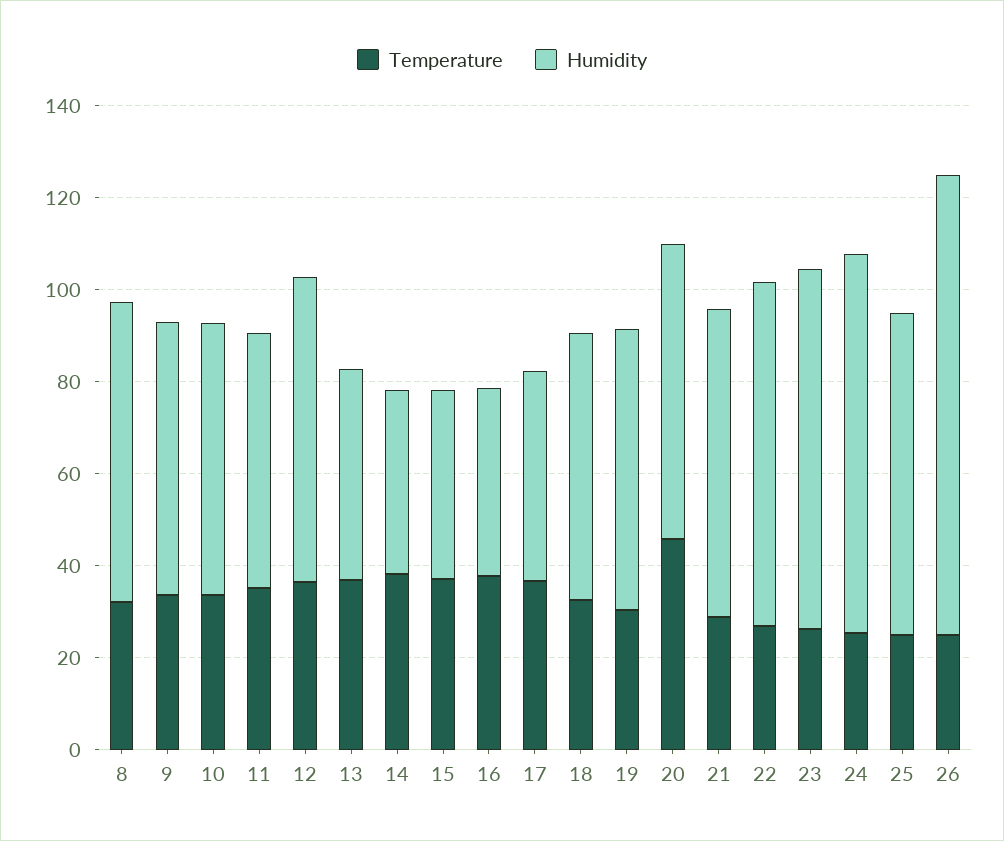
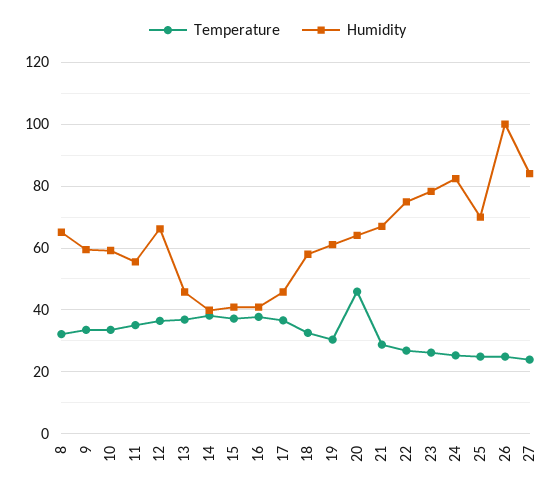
  {
    "Temperature": {
      "8": 32,
      "9": 34,
      "10": 34,
      "11": 36,
      "12": 36,
      "13": 36,
      "14": 38,
      "15": 38,
      "16": 38,
      "17": 36,
      "18": 32,
      "19": 30,
      "20": 46,
      "21": 28,
      "22": 26,
      "23": 26,
      "24": 26,
      "25": 24,
-     "26": 24
+     "26": 24,
+     "27": 24
    },
    "Humidity": {
      "8": 66,
      "9": 60,
      "10": 60,
      "11": 56,
      "12": 66,
      "13": 46,
      "14": 40,
      "15": 40,
      "16": 40,
      "17": 46,
      "18": 58,
      "19": 62,
      "20": 64,
      "21": 68,
      "22": 74,
      "23": 78,
      "24": 82,
      "25": 70,
-     "26": 100
+     "26": 100,
+     "27": 84
    }
  }

